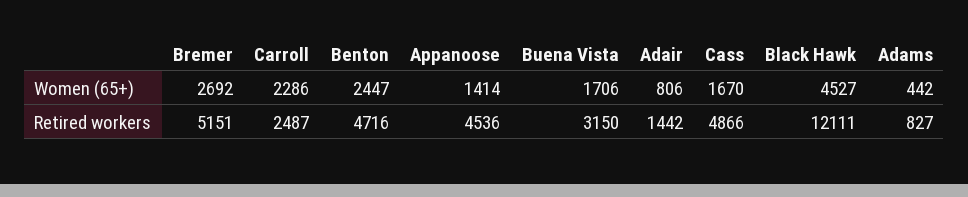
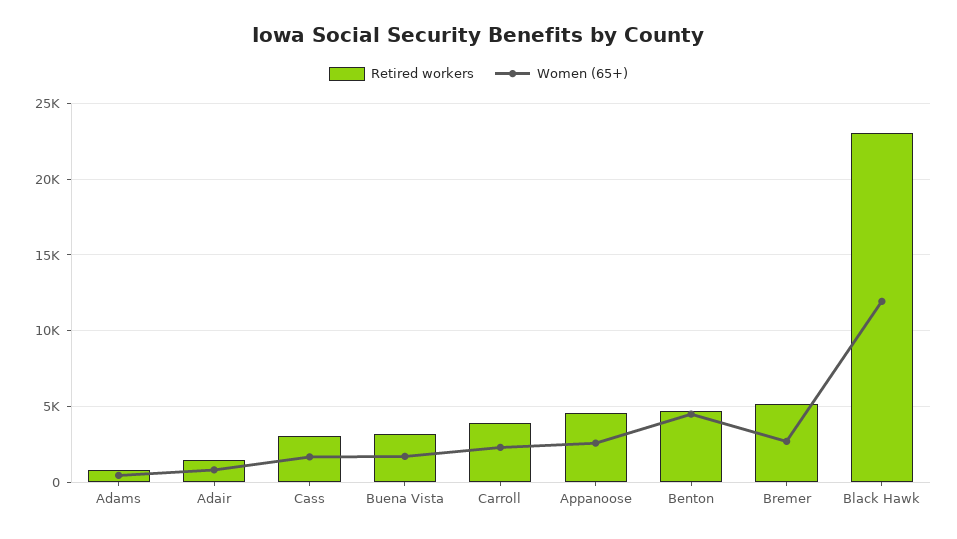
  {
    "Women (65+)": {
      "Bremer": 2692,
      "Carroll": 2286,
-     "Benton": 2447,
+     "Benton": 4500,
-     "Appanoose": 1414,
+     "Appanoose": 2500,
      "Buena Vista": 1706,
      "Adair": 806,
      "Cass": 1670,
-     "Black Hawk": 4527,
+     "Black Hawk": 12000,
      "Adams": 442
    },
    "Retired workers": {
      "Bremer": 5151,
-     "Carroll": 2487,
+     "Carroll": 4000,
      "Benton": 4716,
      "Appanoose": 4536,
      "Buena Vista": 3150,
      "Adair": 1442,
-     "Cass": 4866,
+     "Cass": 3000,
-     "Black Hawk": 12111,
+     "Black Hawk": 23000,
      "Adams": 827
    }
  }

